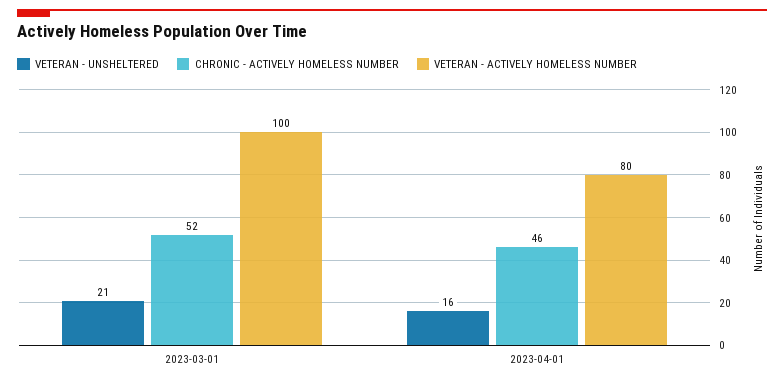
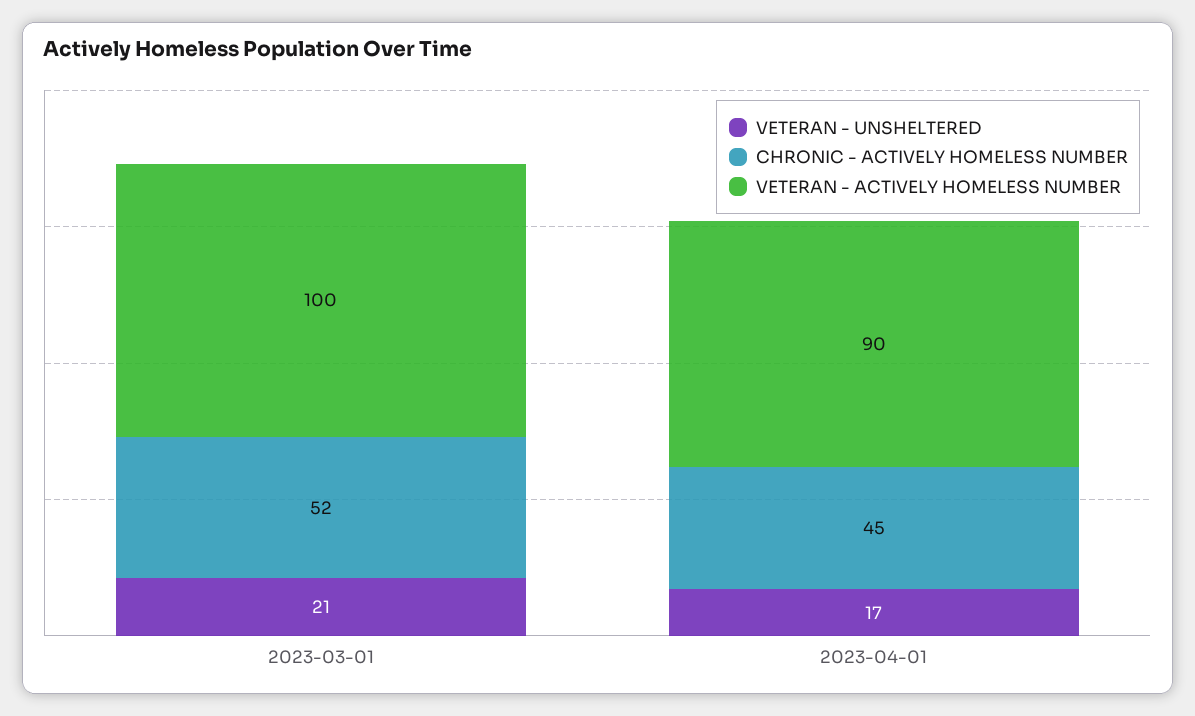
  {
    "VETERAN - UNSHELTERED": {
      "2023-03-01": 21,
-     "2023-04-01": 16
+     "2023-04-01": 17
    },
    "CHRONIC - ACTIVELY HOMELESS NUMBER": {
      "2023-03-01": 52,
-     "2023-04-01": 46
+     "2023-04-01": 45
    },
    "VETERAN - ACTIVELY HOMELESS NUMBER": {
      "2023-03-01": 100,
-     "2023-04-01": 80
+     "2023-04-01": 90
    }
  }

